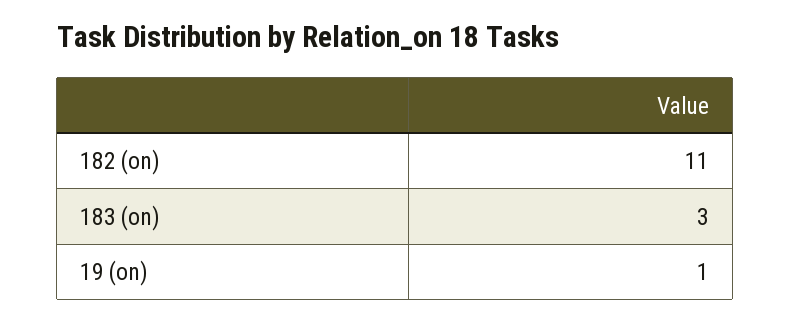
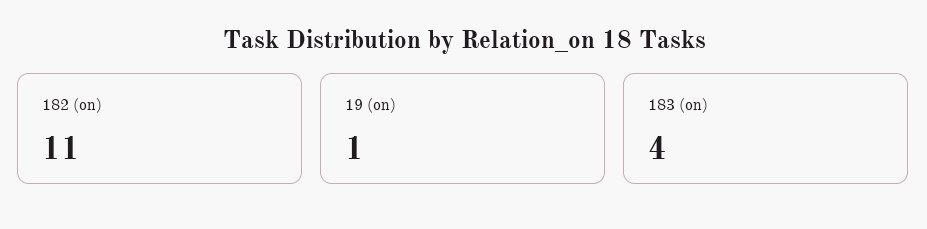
  {
    "182 (on)": 11,
-   "183 (on)": 3,
+   "183 (on)": 4,
    "19 (on)": 1
  }

